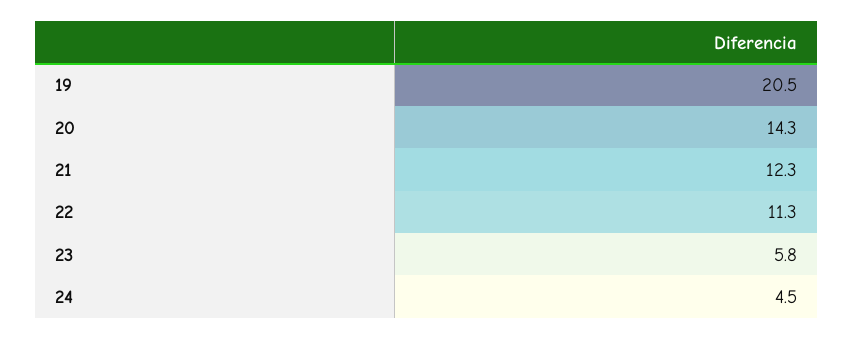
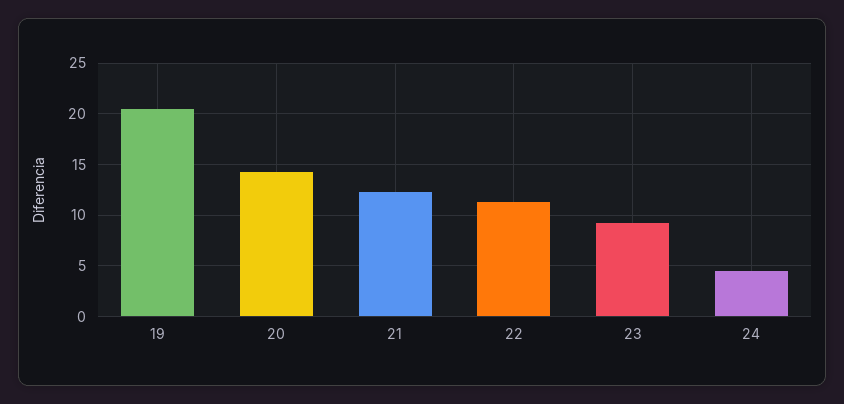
  {
    "19": 20.5,
    "20": 14.3,
    "21": 12.3,
    "22": 11.3,
-   "23": 5.8,
+   "23": 9,
    "24": 4.5
  }

